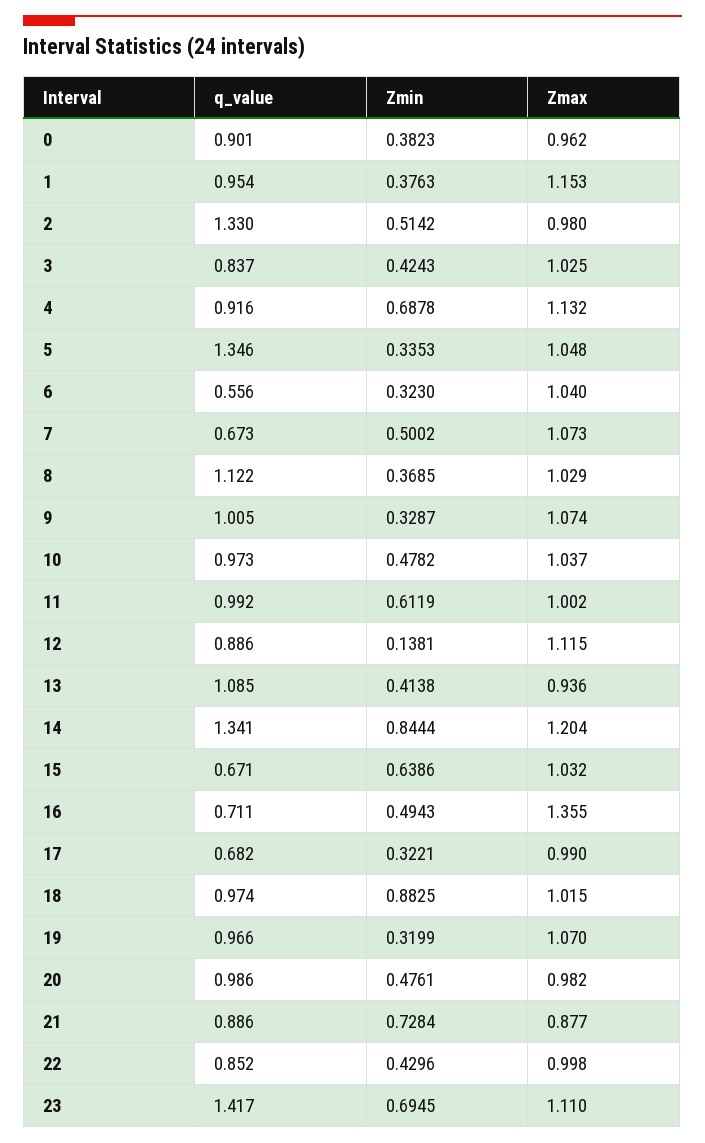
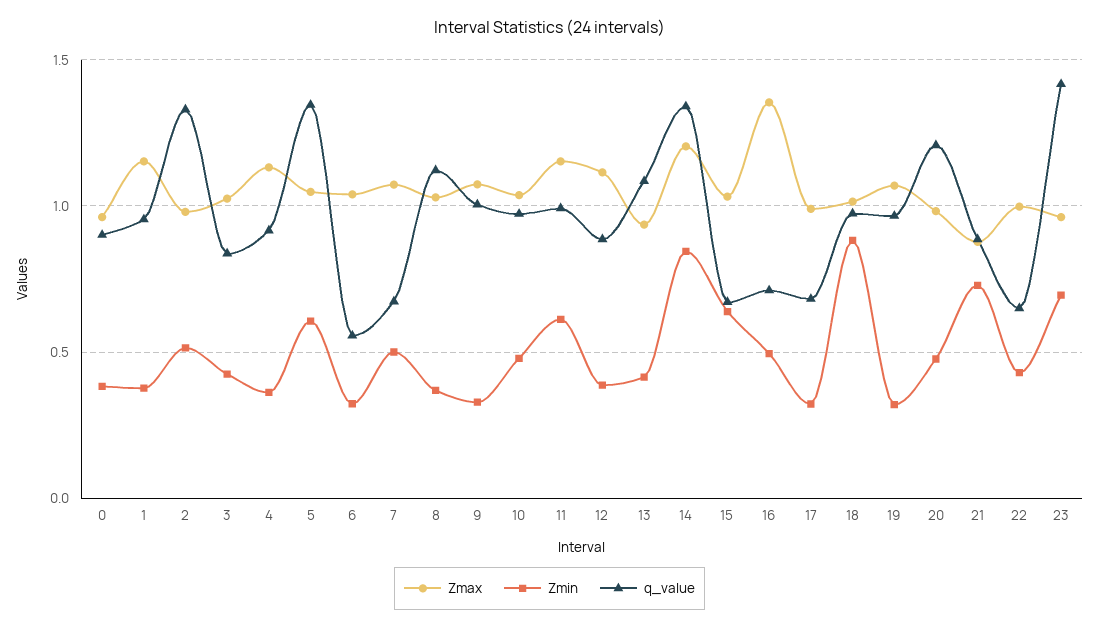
  {
    "q_value": {
      "0": 0.901,
      "1": 0.954,
      "2": 1.33,
      "3": 0.837,
      "4": 0.916,
      "5": 1.346,
      "6": 0.556,
      "7": 0.673,
      "8": 1.122,
      "9": 1.005,
      "10": 0.973,
      "11": 0.992,
      "12": 0.886,
      "13": 1.085,
      "14": 1.341,
      "15": 0.671,
      "16": 0.711,
      "17": 0.682,
      "18": 0.974,
      "19": 0.966,
-     "20": 0.986,
+     "20": 1.2,
      "21": 0.886,
-     "22": 0.852,
+     "22": 0.65,
      "23": 1.417
    },
    "Zmin": {
      "0": 0.3823,
      "1": 0.3763,
      "2": 0.5142,
      "3": 0.4243,
-     "4": 0.6878,
+     "4": 0.35,
-     "5": 0.3353,
+     "5": 0.6,
      "6": 0.323,
      "7": 0.5002,
      "8": 0.3685,
      "9": 0.3287,
      "10": 0.4782,
      "11": 0.6119,
-     "12": 0.1381,
+     "12": 0.4,
      "13": 0.4138,
      "14": 0.8444,
      "15": 0.6386,
      "16": 0.4943,
      "17": 0.3221,
      "18": 0.8825,
      "19": 0.3199,
      "20": 0.4761,
      "21": 0.7284,
      "22": 0.4296,
      "23": 0.6945
    },
    "Zmax": {
      "0": 0.962,
      "1": 1.153,
      "2": 0.98,
      "3": 1.025,
      "4": 1.132,
      "5": 1.048,
      "6": 1.04,
      "7": 1.073,
      "8": 1.029,
      "9": 1.074,
      "10": 1.037,
-     "11": 1.002,
+     "11": 1.15,
      "12": 1.115,
      "13": 0.936,
      "14": 1.204,
      "15": 1.032,
      "16": 1.355,
      "17": 0.99,
      "18": 1.015,
      "19": 1.07,
      "20": 0.982,
      "21": 0.877,
      "22": 0.998,
-     "23": 1.11
+     "23": 0.95
    }
  }

